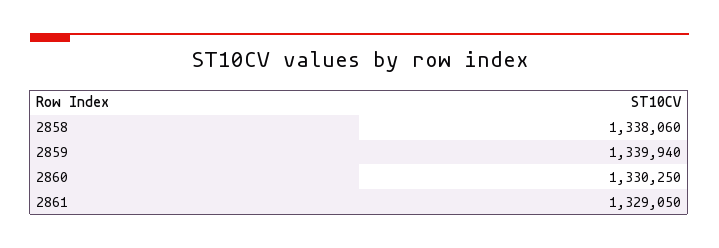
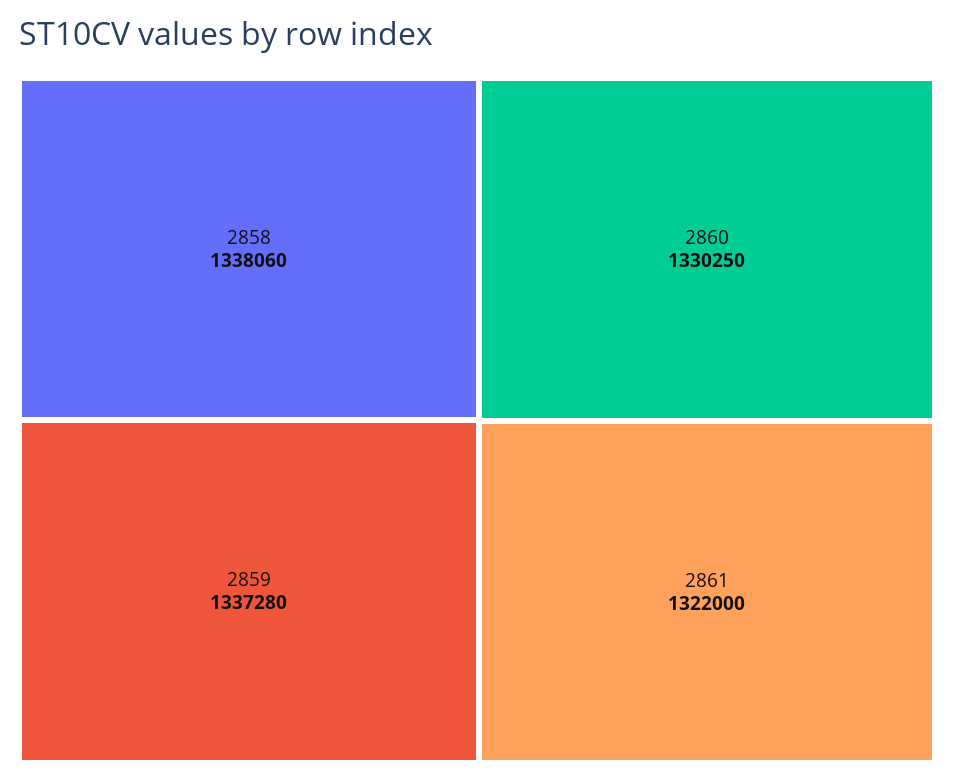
  {
    "2858": 1338060,
-   "2859": 1339940,
+   "2859": 1337280,
    "2860": 1330250,
-   "2861": 1329050
+   "2861": 1322000
  }

